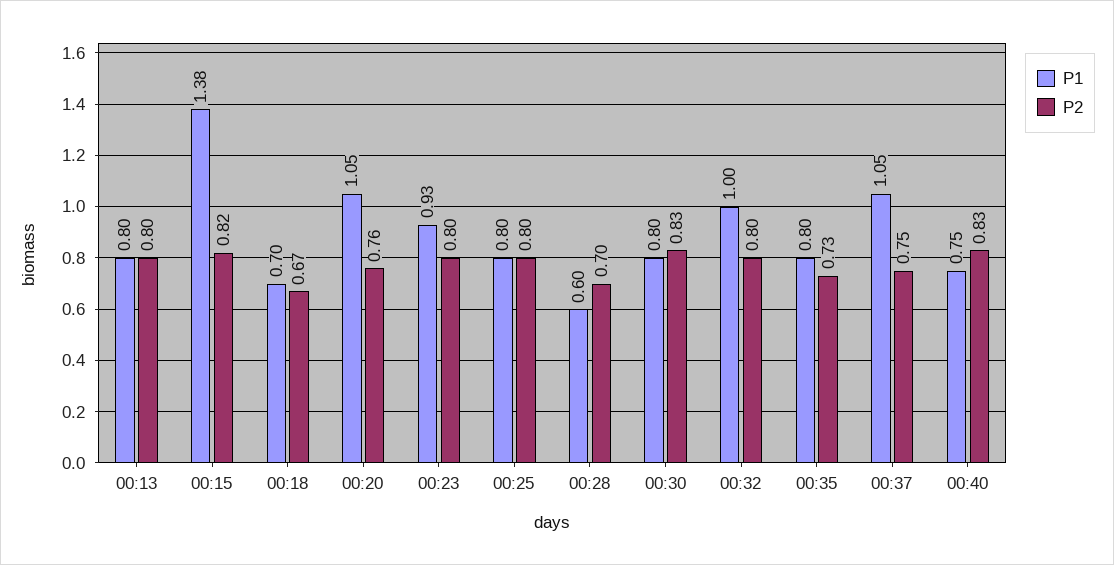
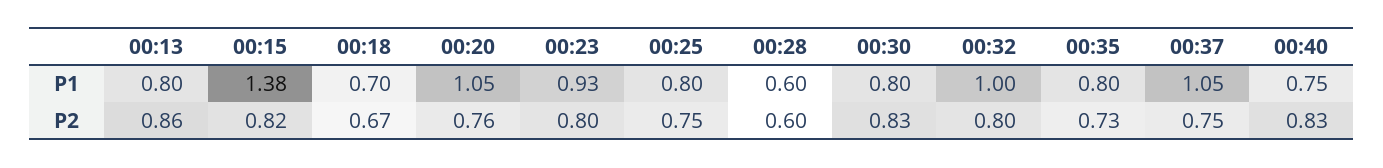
  {
    "P1": {
      "00:13": 0.8,
      "00:15": 1.38,
      "00:18": 0.7,
      "00:20": 1.05,
      "00:23": 0.93,
      "00:25": 0.8,
      "00:28": 0.6,
      "00:30": 0.8,
      "00:32": 1,
      "00:35": 0.8,
      "00:37": 1.05,
      "00:40": 0.75
    },
    "P2": {
-     "00:13": 0.8,
+     "00:13": 0.86,
      "00:15": 0.82,
      "00:18": 0.67,
      "00:20": 0.76,
      "00:23": 0.8,
-     "00:25": 0.8,
+     "00:25": 0.75,
-     "00:28": 0.7,
+     "00:28": 0.6,
      "00:30": 0.83,
      "00:32": 0.8,
      "00:35": 0.73,
      "00:37": 0.75,
      "00:40": 0.83
    }
  }

